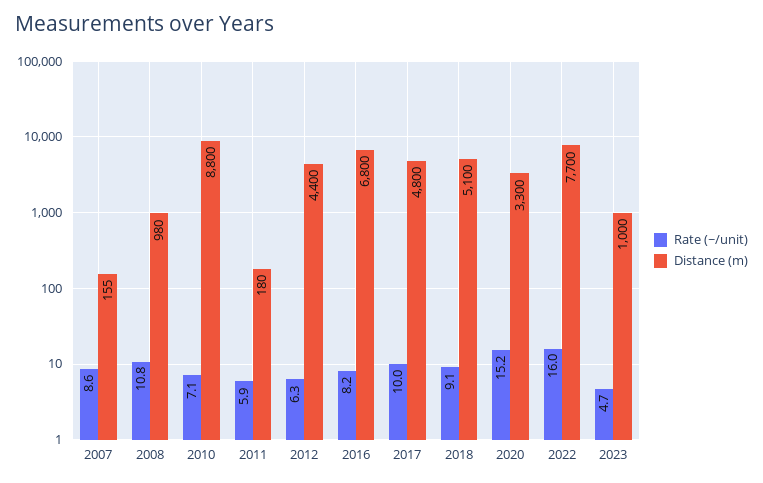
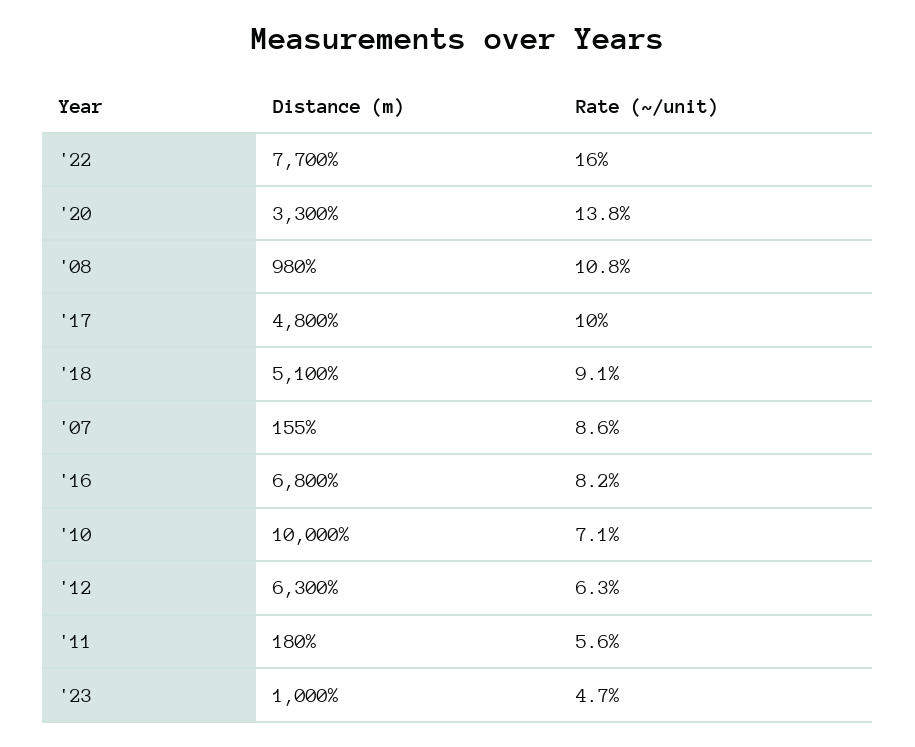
  {
    "Rate (~/unit)": {
      "2007": 8.6,
      "2008": 10.8,
      "2010": 7.1,
-     "2011": 5.9,
+     "2011": 5.6,
      "2012": 6.3,
      "2016": 8.2,
      "2017": 10,
      "2018": 9.1,
-     "2020": 15.2,
+     "2020": 13.8,
      "2022": 16,
      "2023": 4.7
    },
    "Distance (m)": {
      "2007": 155,
      "2008": 980,
-     "2010": 8800,
+     "2010": 10000,
      "2011": 180,
-     "2012": 4400,
+     "2012": 6300,
      "2016": 6800,
      "2017": 4800,
      "2018": 5100,
      "2020": 3300,
      "2022": 7700,
      "2023": 1000
    }
  }

